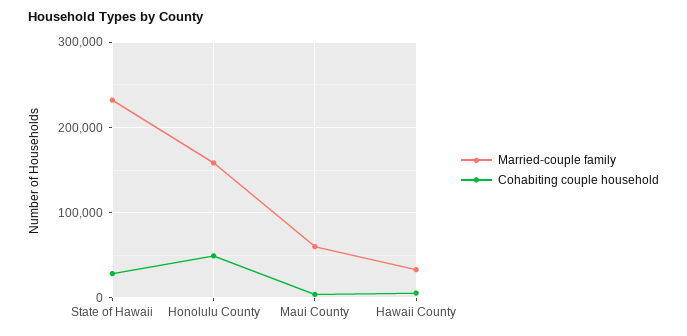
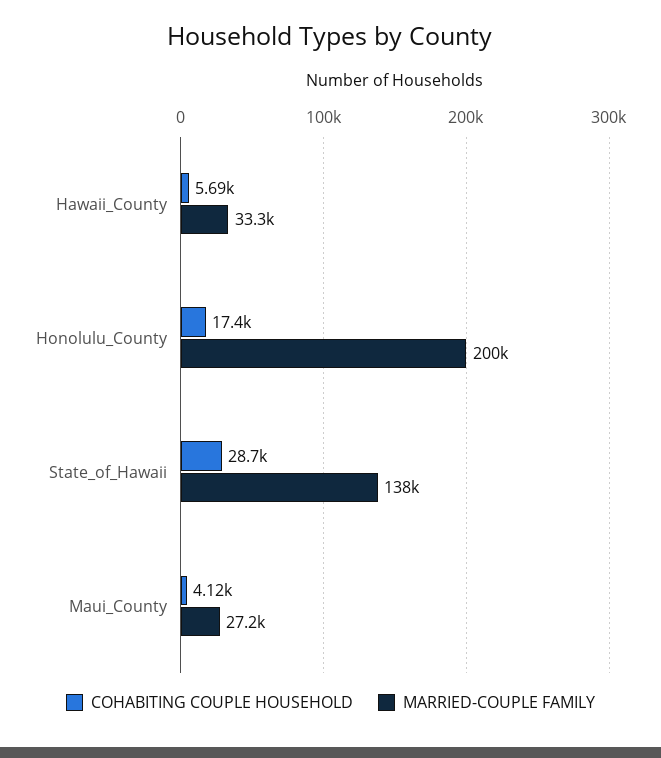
  {
    "Married-couple family": {
-     "State of Hawaii": 230000,
+     "State of Hawaii": 138000,
-     "Honolulu County": 160000,
+     "Honolulu County": 200000,
-     "Maui County": 60000,
+     "Maui County": 27200,
      "Hawaii County": 33300
    },
    "Cohabiting couple household": {
      "State of Hawaii": 28700,
-     "Honolulu County": 50000,
+     "Honolulu County": 17400,
      "Maui County": 4120,
      "Hawaii County": 5690
    }
  }

